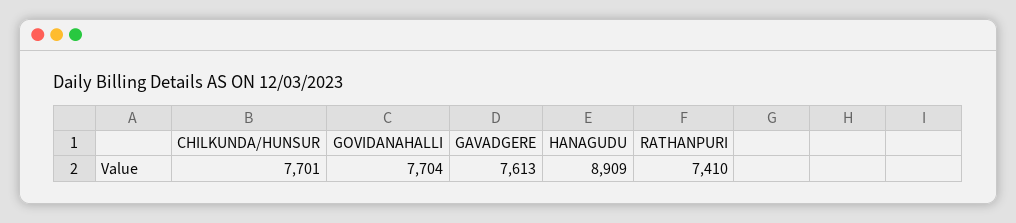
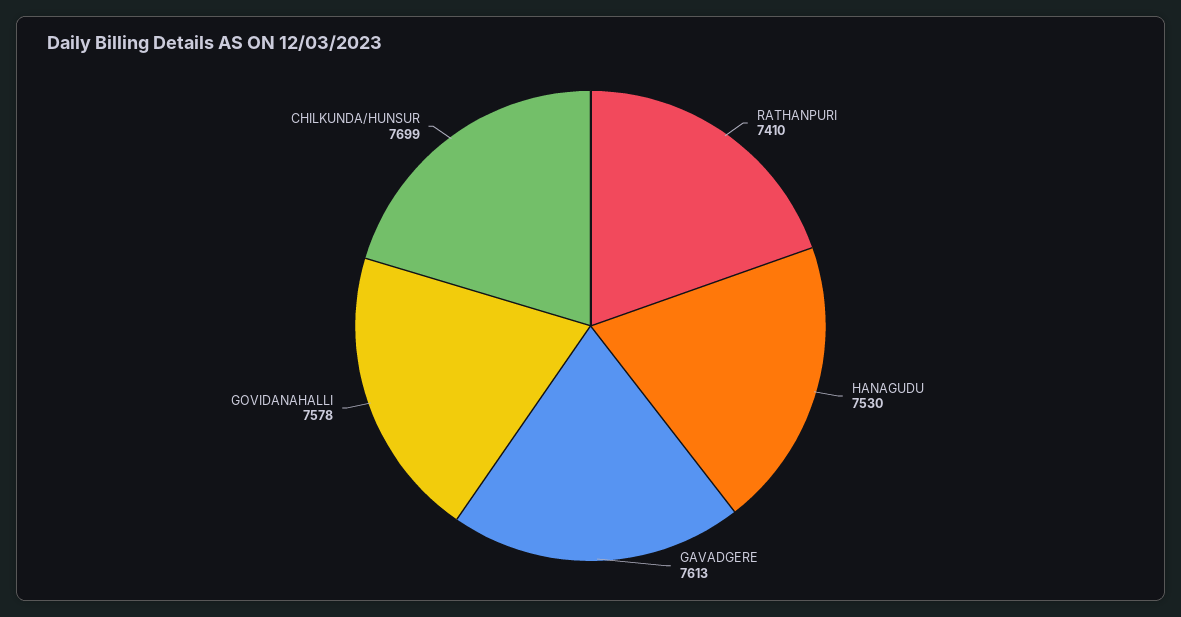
  {
-   "CHILKUNDA/HUNSUR": 7701,
+   "CHILKUNDA/HUNSUR": 7699,
-   "GOVIDANAHALLI": 7704,
+   "GOVIDANAHALLI": 7578,
    "GAVADGERE": 7613,
-   "HANAGUDU": 8909,
+   "HANAGUDU": 7530,
    "RATHANPURI": 7410
  }

